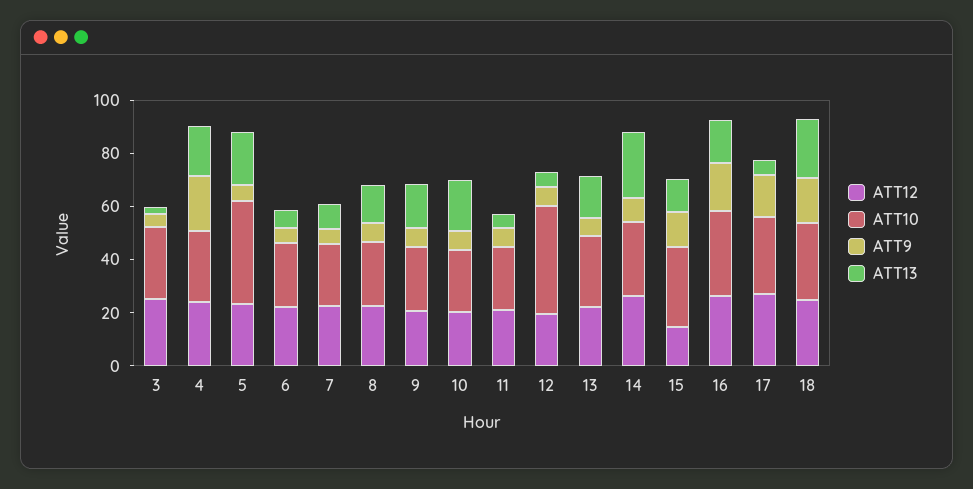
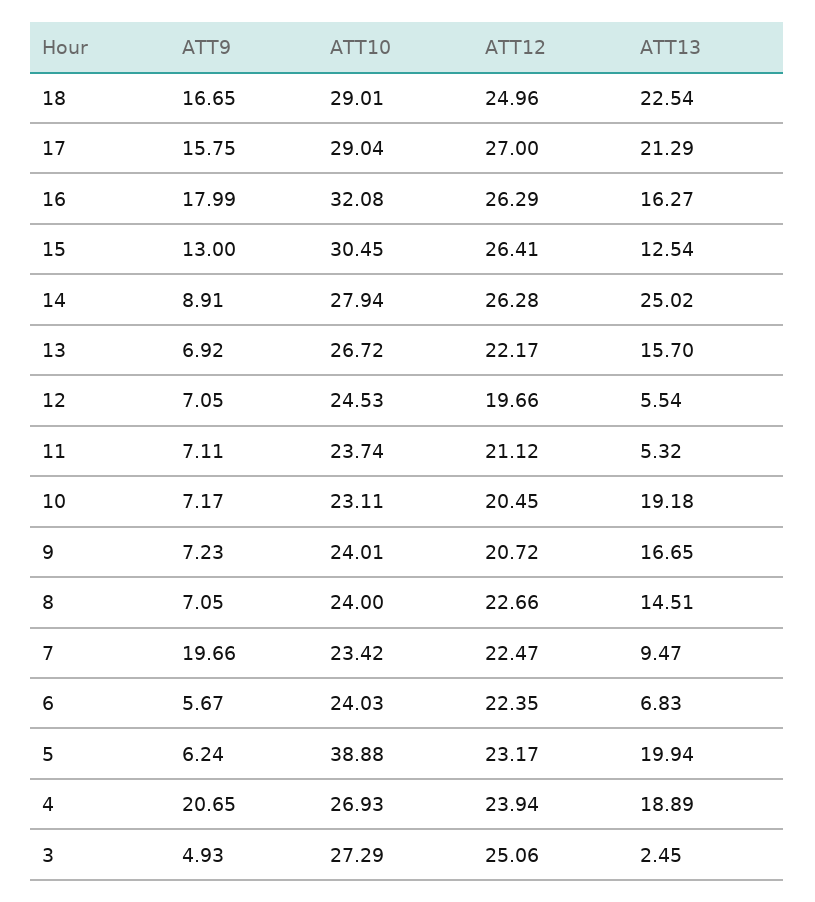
  {
    "ATT12": {
      "3": 25.06,
      "4": 23.94,
      "5": 23.17,
      "6": 22.35,
      "7": 22.47,
      "8": 22.66,
      "9": 20.72,
      "10": 20.45,
      "11": 21.12,
      "12": 19.66,
      "13": 22.17,
      "14": 26.28,
-     "15": 15,
+     "15": 26.41,
      "16": 26.29,
      "17": 27,
      "18": 24.96
    },
    "ATT10": {
      "3": 27.29,
      "4": 26.93,
      "5": 38.88,
      "6": 24.03,
      "7": 23.42,
      "8": 24,
      "9": 24.01,
      "10": 23.11,
      "11": 23.74,
-     "12": 40,
+     "12": 24.53,
      "13": 26.72,
      "14": 27.94,
      "15": 30.45,
      "16": 32.08,
      "17": 29.04,
      "18": 29.01
    },
    "ATT9": {
      "3": 4.93,
      "4": 20.65,
      "5": 6.24,
      "6": 5.67,
-     "7": 5,
+     "7": 19.66,
      "8": 7.05,
      "9": 7.23,
      "10": 7.17,
      "11": 7.11,
      "12": 7.05,
      "13": 6.92,
      "14": 8.91,
      "15": 13,
      "16": 17.99,
      "17": 15.75,
      "18": 16.65
    },
    "ATT13": {
      "3": 2.45,
      "4": 18.89,
      "5": 19.94,
      "6": 6.83,
      "7": 9.47,
      "8": 14.51,
      "9": 16.65,
      "10": 19.18,
      "11": 5.32,
      "12": 5.54,
      "13": 15.7,
      "14": 25.02,
      "15": 12.54,
      "16": 16.27,
-     "17": 5,
+     "17": 21.29,
      "18": 22.54
    }
  }

